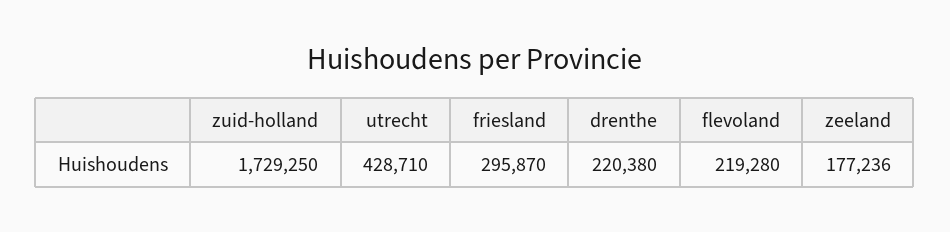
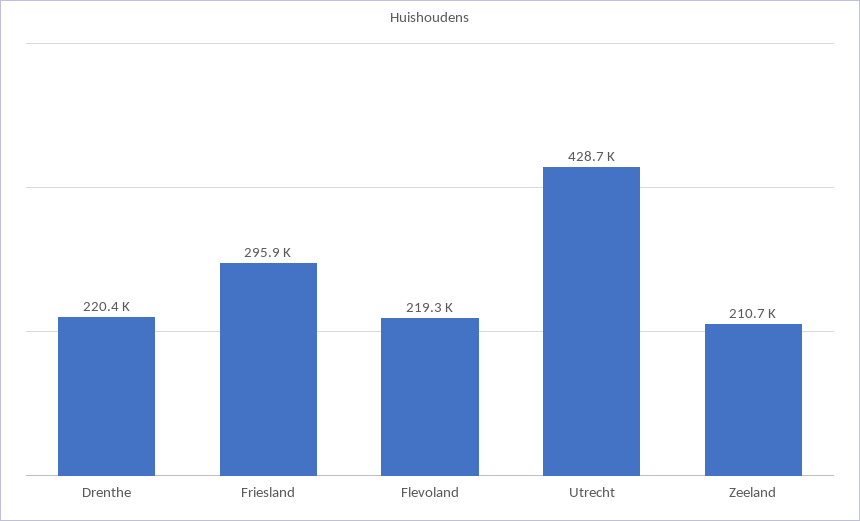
  {
-   "zuid-holland": 1729250,
    "utrecht": 428710,
    "friesland": 295870,
    "drenthe": 220380,
    "flevoland": 219280,
-   "zeeland": 177236
+   "zeeland": 210700
  }

